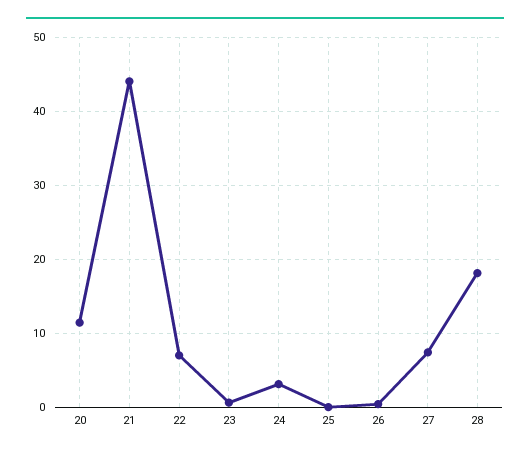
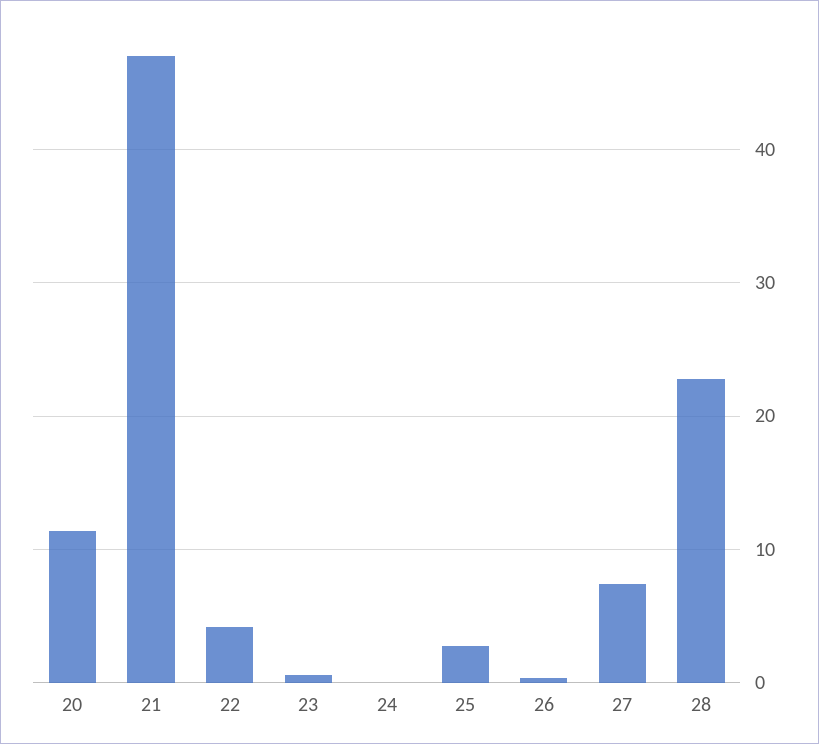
  {
    "20": 11,
-   "21": 44,
+   "21": 47,
-   "22": 7,
+   "22": 4,
    "23": 1,
-   "24": 3,
+   "24": 0,
-   "25": 0,
+   "25": 3,
    "26": 0,
    "27": 7,
-   "28": 18
+   "28": 23
  }

